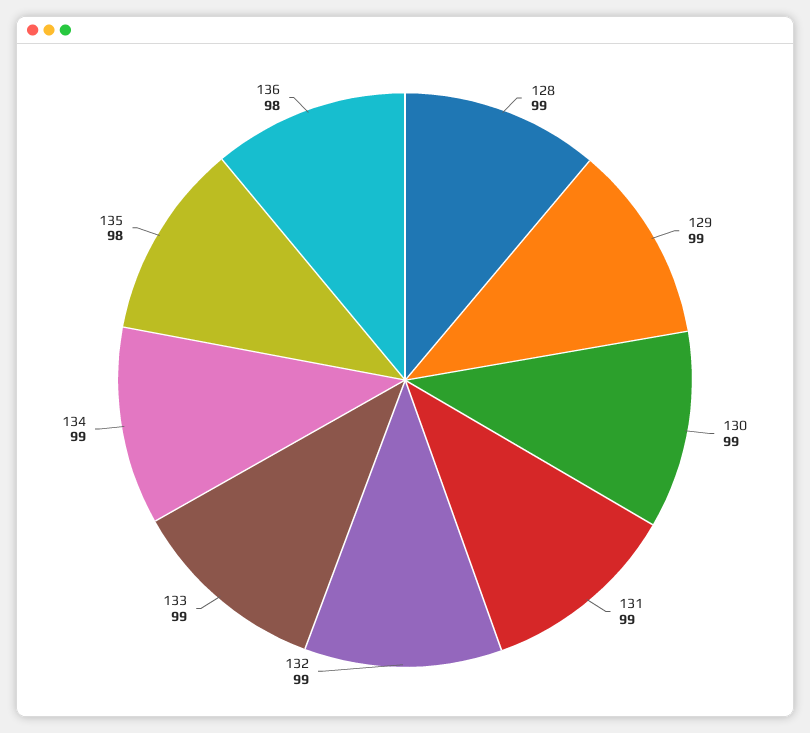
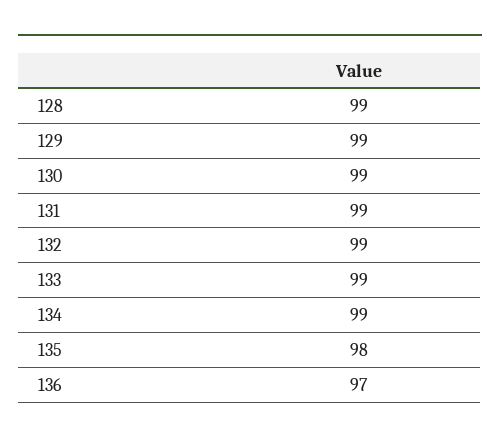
  {
    "128": 99,
    "129": 99,
    "130": 99,
    "131": 99,
    "132": 99,
    "133": 99,
    "134": 99,
    "135": 98,
-   "136": 98
+   "136": 97
  }

